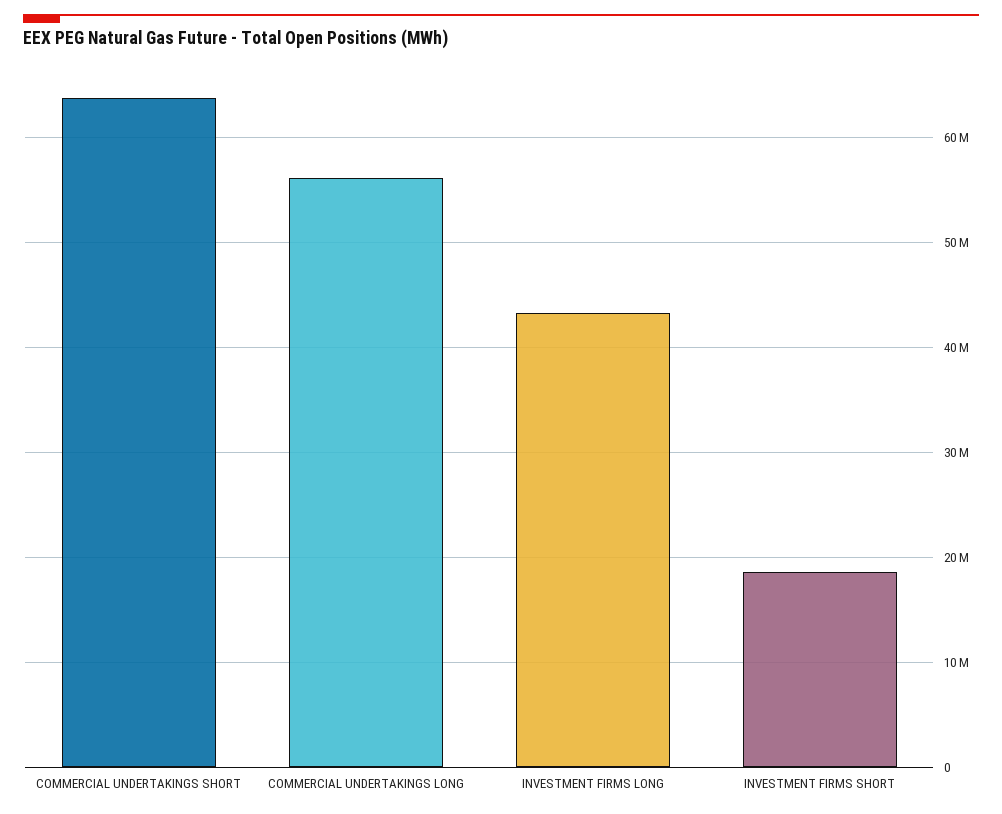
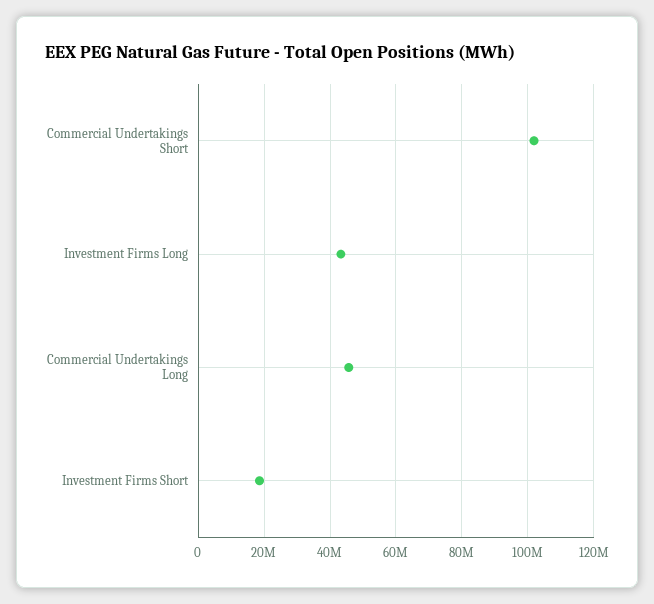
  {
-   "COMMERCIAL UNDERTAKINGS SHORT": 64000000,
+   "COMMERCIAL UNDERTAKINGS SHORT": 102000000,
-   "COMMERCIAL UNDERTAKINGS LONG": 56000000,
+   "COMMERCIAL UNDERTAKINGS LONG": 46000000,
    "INVESTMENT FIRMS LONG": 43000000,
    "INVESTMENT FIRMS SHORT": 19000000
  }

